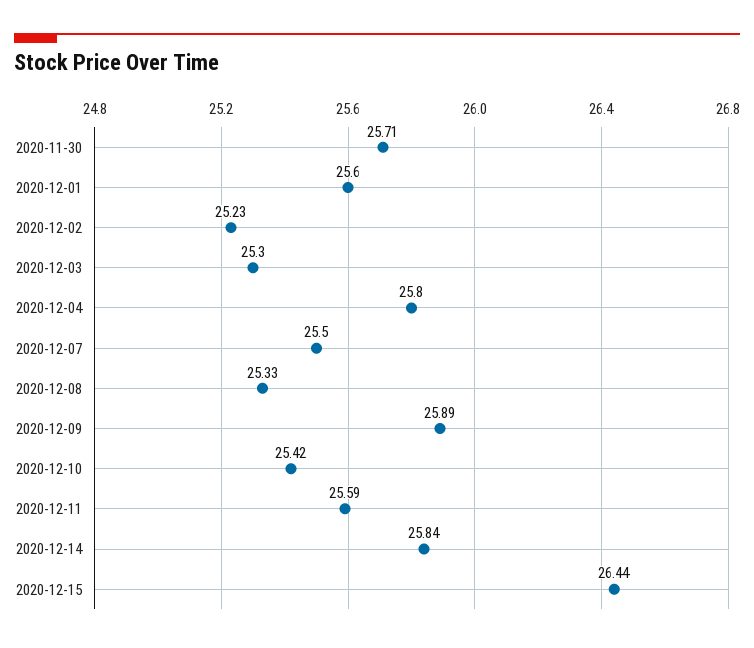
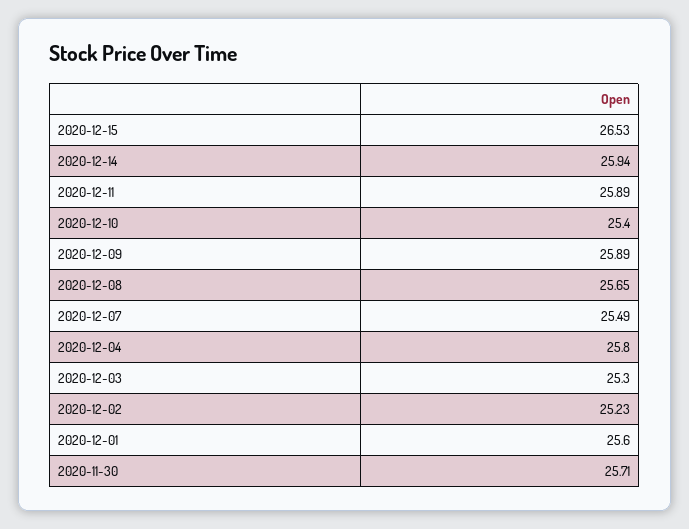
  {
    "2020-11-30": 25.71,
    "2020-12-01": 25.6,
    "2020-12-02": 25.23,
    "2020-12-03": 25.3,
    "2020-12-04": 25.8,
-   "2020-12-07": 25.5,
+   "2020-12-07": 25.49,
-   "2020-12-08": 25.33,
+   "2020-12-08": 25.65,
    "2020-12-09": 25.89,
-   "2020-12-10": 25.42,
+   "2020-12-10": 25.4,
-   "2020-12-11": 25.59,
+   "2020-12-11": 25.89,
-   "2020-12-14": 25.84,
+   "2020-12-14": 25.94,
-   "2020-12-15": 26.44
+   "2020-12-15": 26.53
  }

